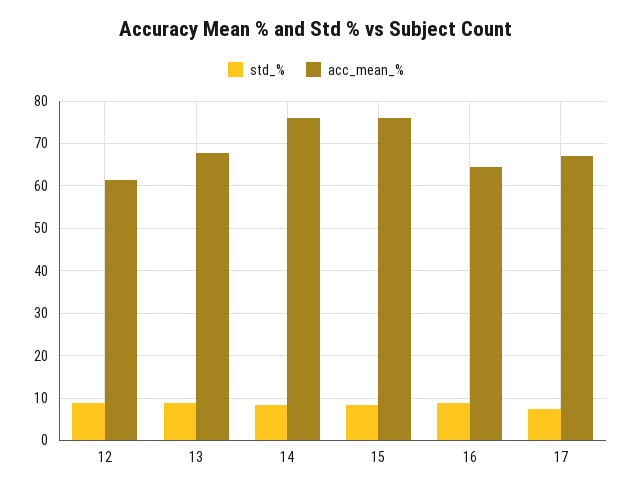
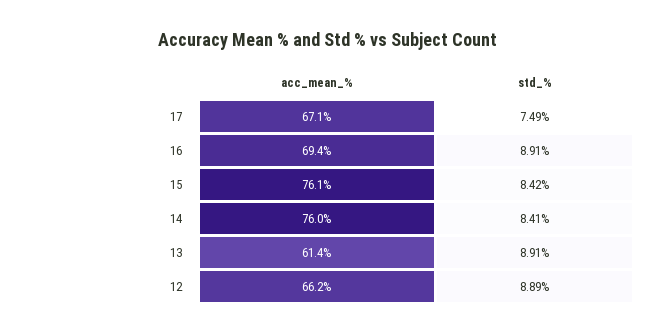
  {
    "std_%": {
      "12": 8.89,
      "13": 8.91,
      "14": 8.41,
      "15": 8.42,
      "16": 8.91,
      "17": 7.49
    },
    "acc_mean_%": {
-     "12": 62,
+     "12": 66.2,
-     "13": 68,
+     "13": 61.4,
      "14": 76,
      "15": 76.1,
-     "16": 64,
+     "16": 69.4,
      "17": 67.1
    }
  }

